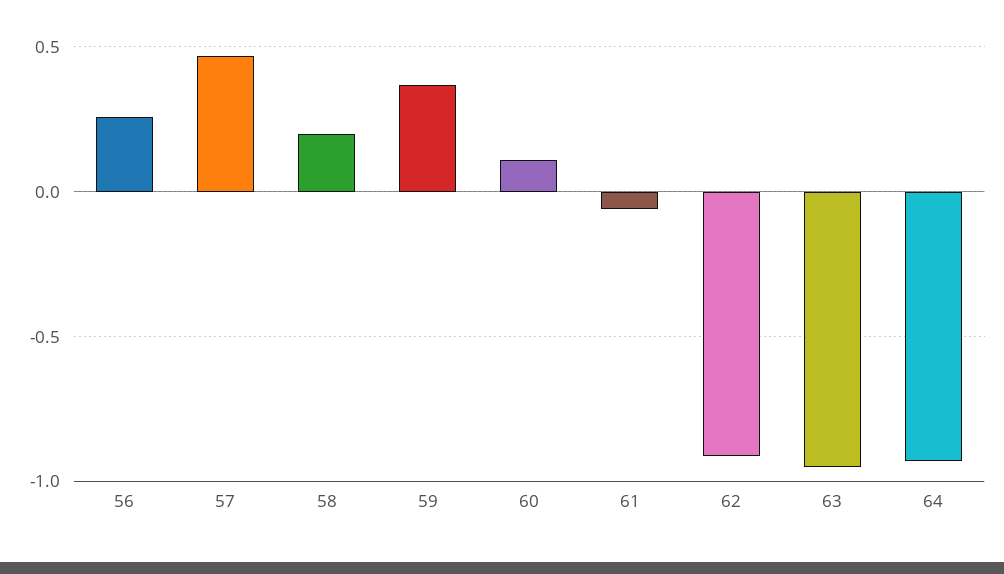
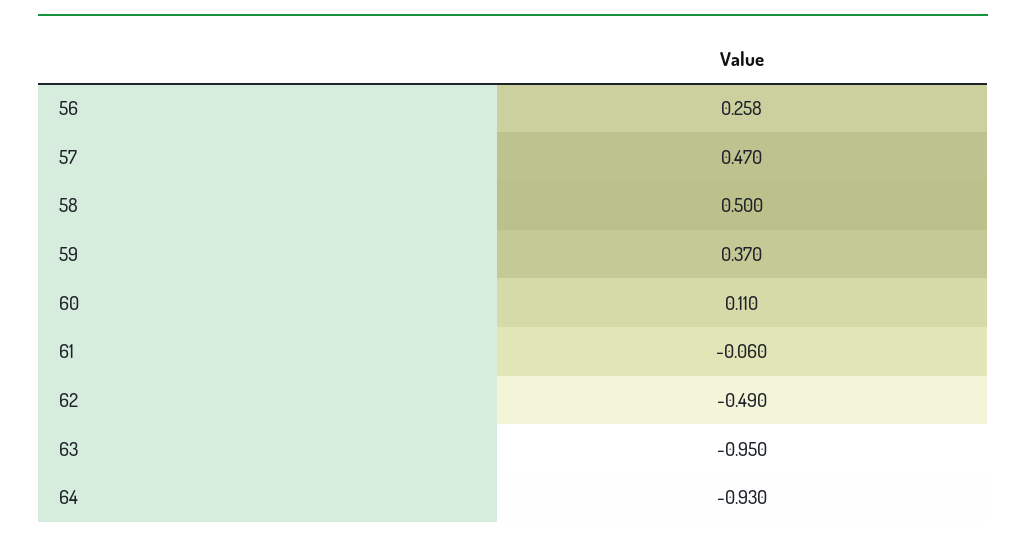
  {
    "56": 0.258,
    "57": 0.47,
-   "58": 0.2,
+   "58": 0.5,
    "59": 0.37,
    "60": 0.11,
    "61": -0.06,
-   "62": -0.9,
+   "62": -0.49,
    "63": -0.95,
    "64": -0.93
  }

